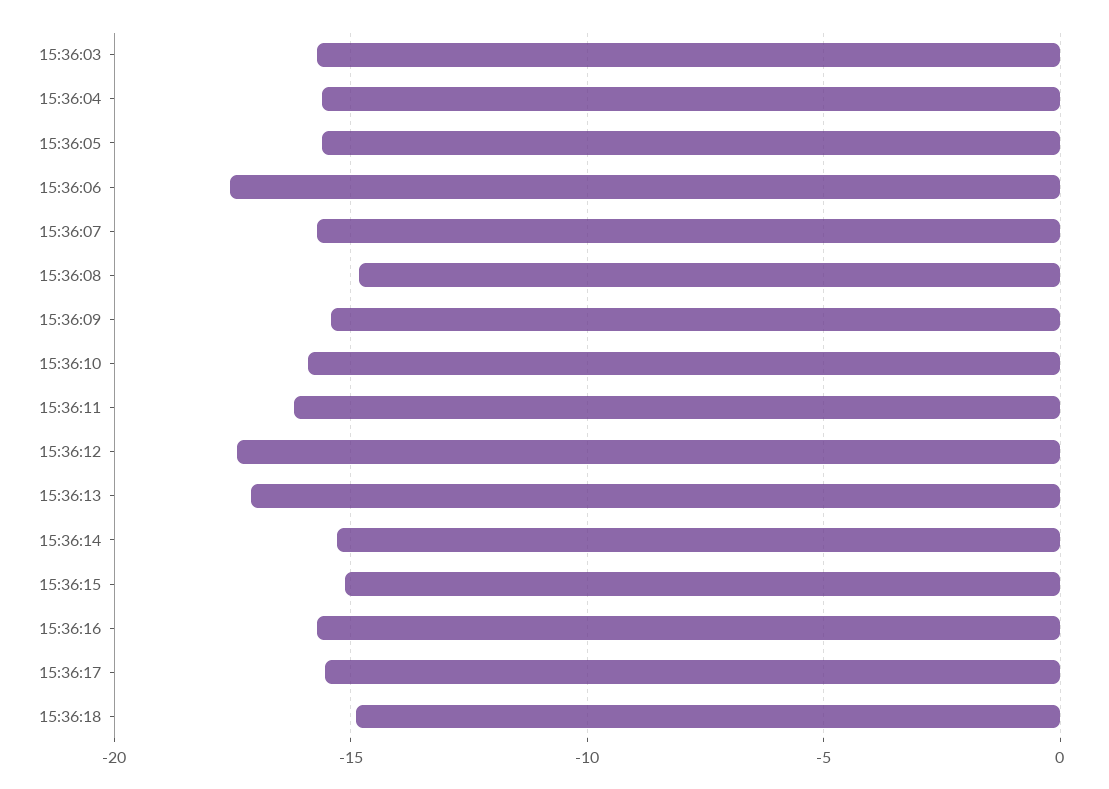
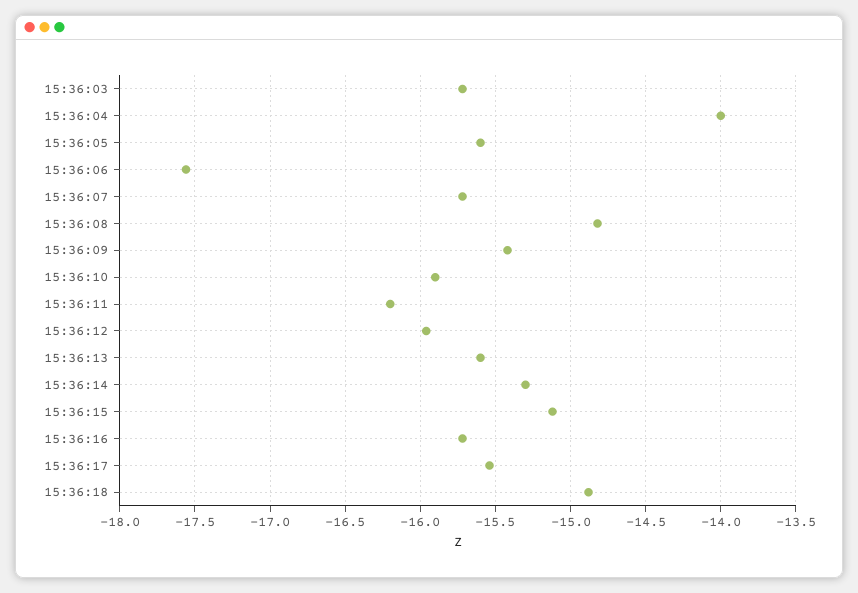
  {
    "15:36:03": -15.7,
-   "15:36:04": -15.5,
+   "15:36:04": -14,
    "15:36:05": -15.6,
    "15:36:06": -17.55,
    "15:36:07": -15.7,
    "15:36:08": -14.8,
    "15:36:09": -15.4,
    "15:36:10": -15.9,
    "15:36:11": -16.2,
-   "15:36:12": -17.5,
+   "15:36:12": -15.95,
-   "15:36:13": -17,
+   "15:36:13": -15.6,
    "15:36:14": -15.3,
    "15:36:15": -15.1,
    "15:36:16": -15.7,
    "15:36:17": -15.55,
    "15:36:18": -14.9
  }

